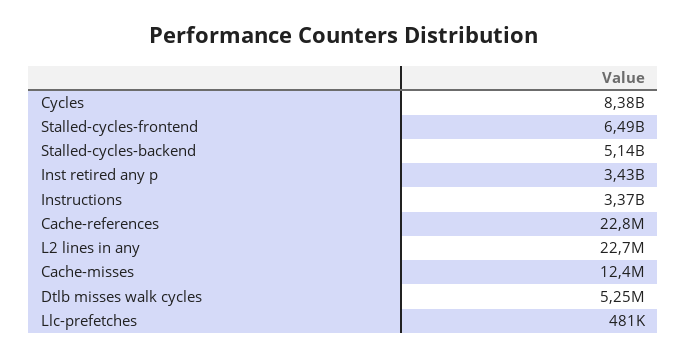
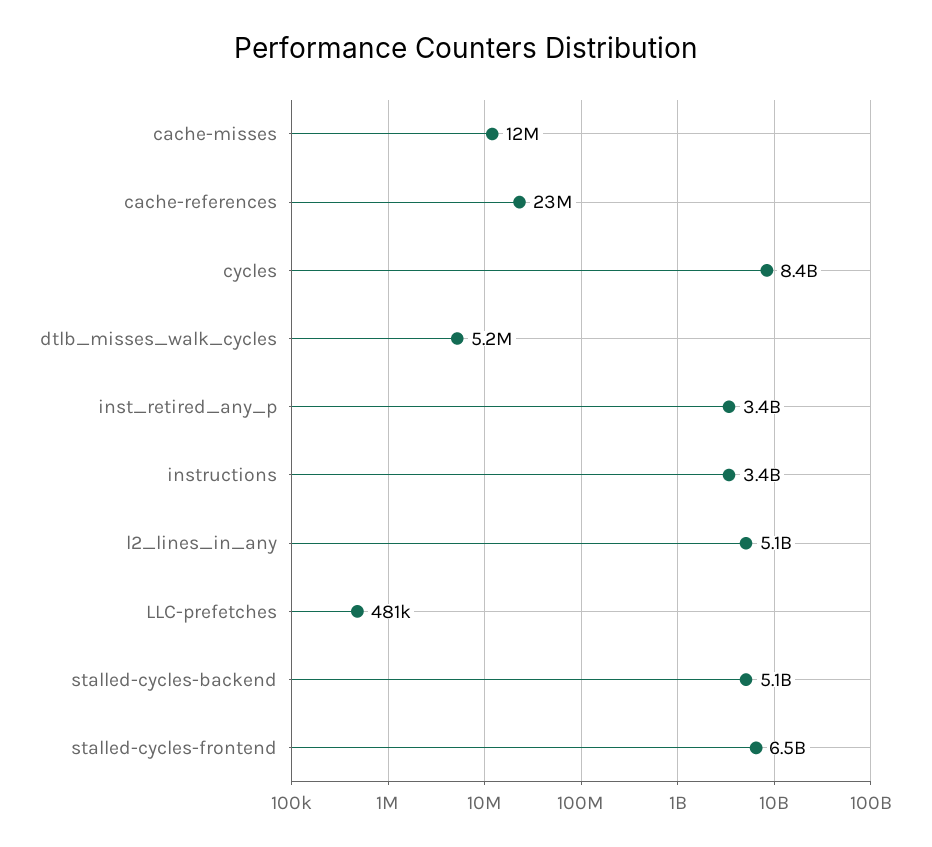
  {
    "Cycles": 8380000000,
    "Stalled-cycles-frontend": 6490000000,
    "Stalled-cycles-backend": 5140000000,
    "Inst retired any p": 3430000000,
    "Instructions": 3370000000,
    "Cache-references": 22800000,
-   "L2 lines in any": 22700000,
+   "L2 lines in any": 5100000000,
    "Cache-misses": 12400000,
    "Dtlb misses walk cycles": 5250000,
    "Llc-prefetches": 481000
  }

